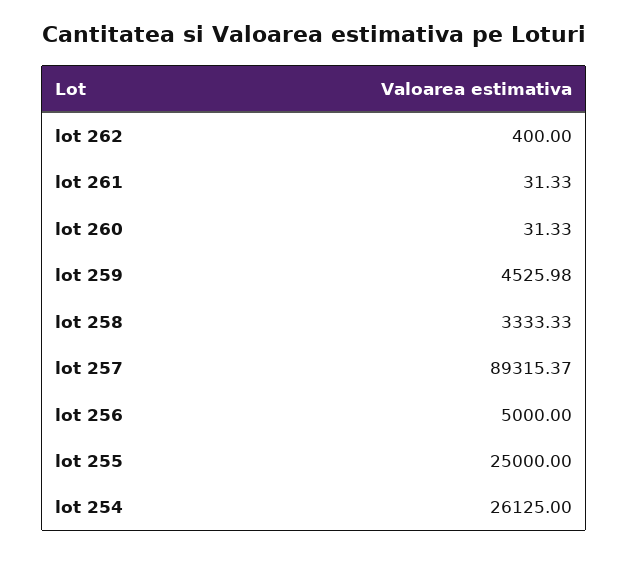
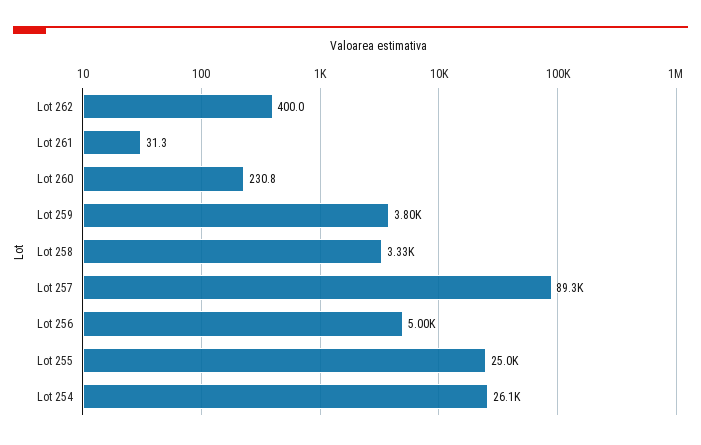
  {
    "lot 262": 400,
    "lot 261": 31.33,
-   "lot 260": 31.33,
+   "lot 260": 230.8,
-   "lot 259": 4525.98,
+   "lot 259": 3800,
    "lot 258": 3333.33,
    "lot 257": 89315.37,
    "lot 256": 5000,
    "lot 255": 25000,
    "lot 254": 26125
  }

